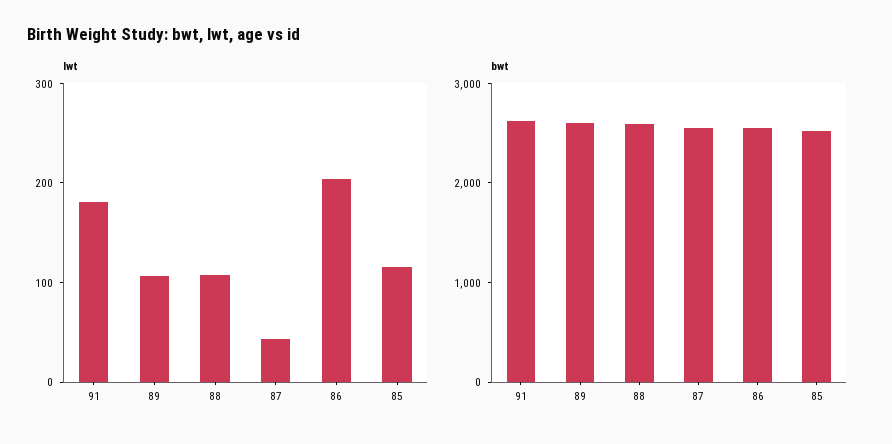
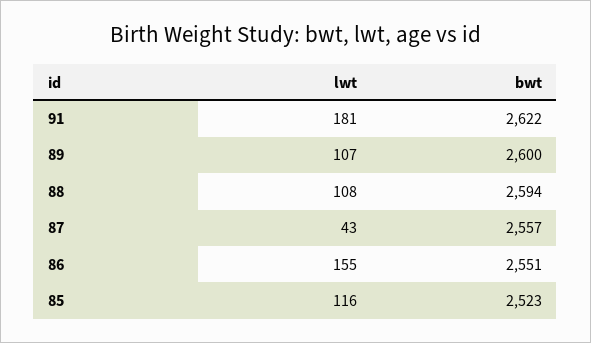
  {
    "lwt": {
      "91": 181,
      "89": 107,
      "88": 108,
      "87": 43,
-     "86": 200,
+     "86": 155,
      "85": 116
    },
    "bwt": {
      "91": 2622,
      "89": 2600,
      "88": 2594,
      "87": 2557,
      "86": 2551,
      "85": 2523
    }
  }

